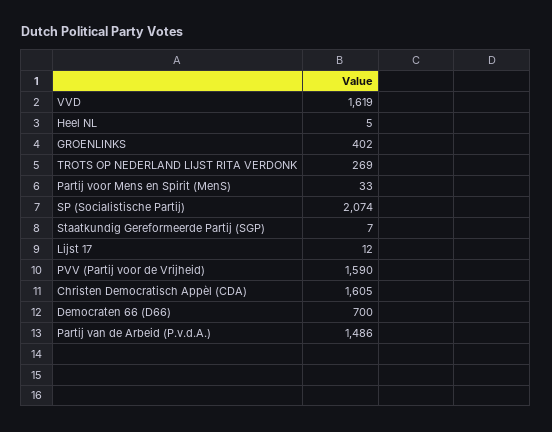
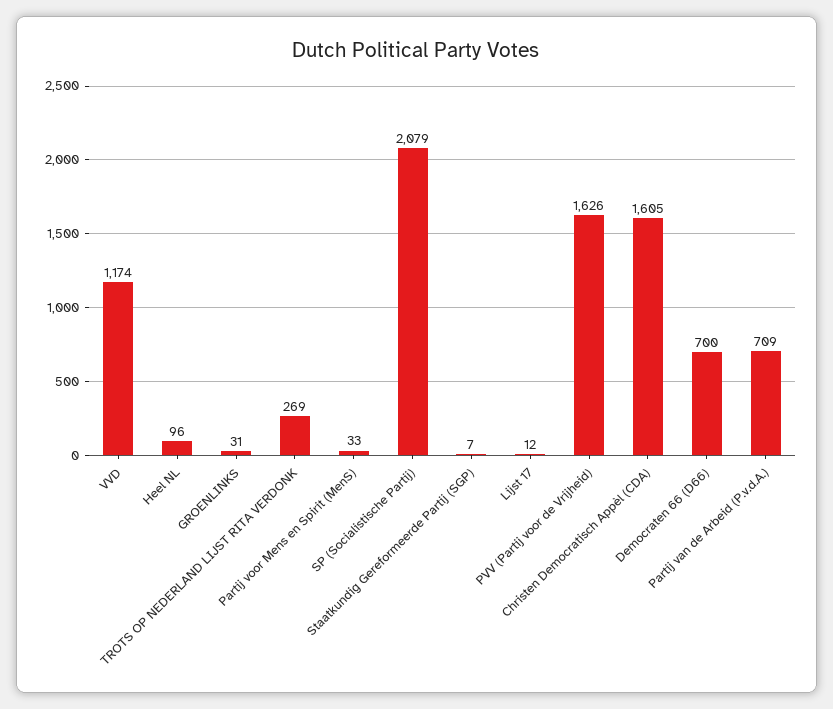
  {
-   "VVD": 1619,
+   "VVD": 1174,
-   "Heel NL": 5,
+   "Heel NL": 96,
-   "GROENLINKS": 402,
+   "GROENLINKS": 31,
    "TROTS OP NEDERLAND LIJST RITA VERDONK": 269,
    "Partij voor Mens en Spirit (MenS)": 33,
-   "SP (Socialistische Partij)": 2074,
+   "SP (Socialistische Partij)": 2079,
    "Staatkundig Gereformeerde Partij (SGP)": 7,
    "Lijst 17": 12,
-   "PVV (Partij voor de Vrijheid)": 1590,
+   "PVV (Partij voor de Vrijheid)": 1626,
    "Christen Democratisch Appèl (CDA)": 1605,
    "Democraten 66 (D66)": 700,
-   "Partij van de Arbeid (P.v.d.A.)": 1486
+   "Partij van de Arbeid (P.v.d.A.)": 709
  }

